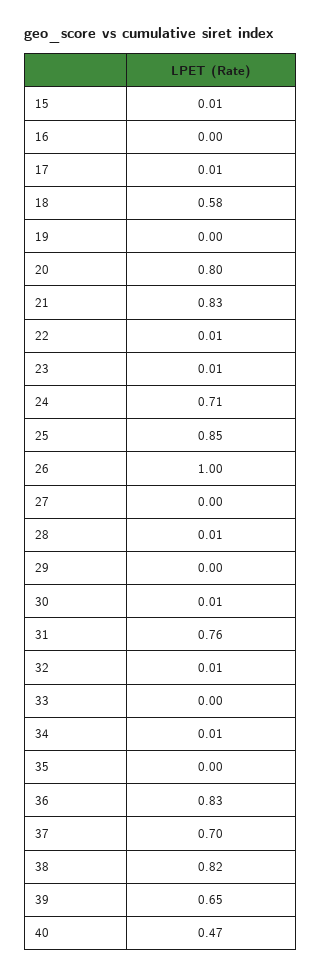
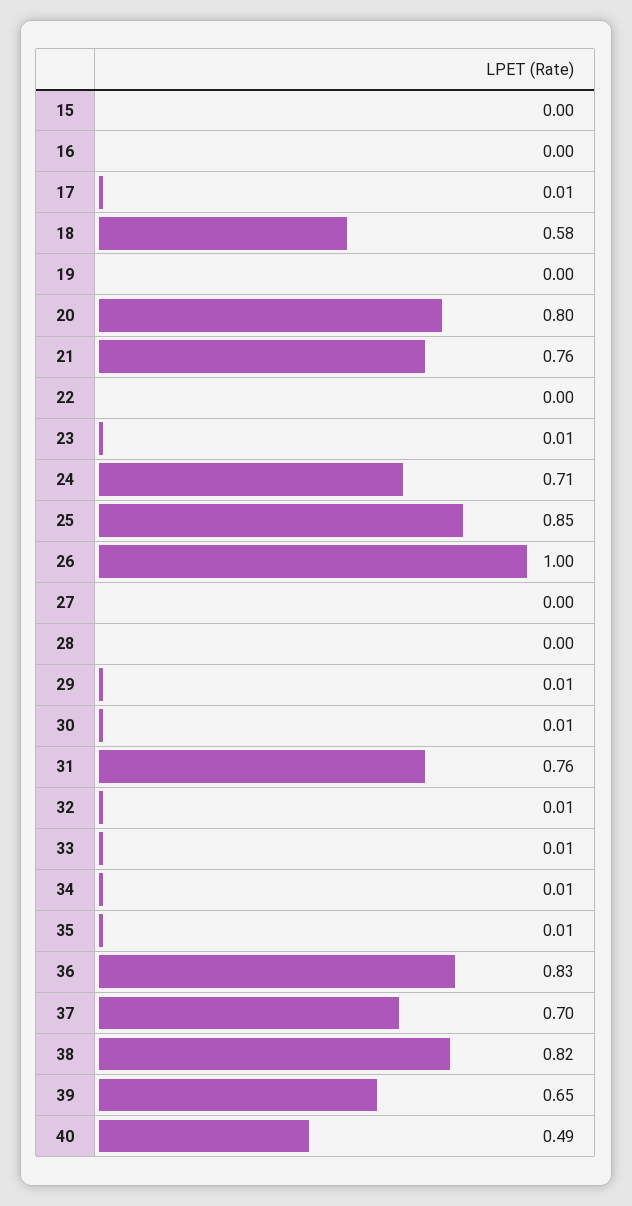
  {
-   "15": 0.01,
+   "15": 0,
    "16": 0,
    "17": 0.01,
    "18": 0.58,
    "19": 0,
    "20": 0.8,
-   "21": 0.83,
+   "21": 0.76,
-   "22": 0.01,
+   "22": 0,
    "23": 0.01,
    "24": 0.71,
    "25": 0.85,
    "26": 1,
    "27": 0,
-   "28": 0.01,
+   "28": 0,
-   "29": 0,
+   "29": 0.01,
    "30": 0.01,
    "31": 0.76,
    "32": 0.01,
-   "33": 0,
+   "33": 0.01,
    "34": 0.01,
-   "35": 0,
+   "35": 0.01,
    "36": 0.83,
    "37": 0.7,
    "38": 0.82,
    "39": 0.65,
-   "40": 0.47
+   "40": 0.49
  }

